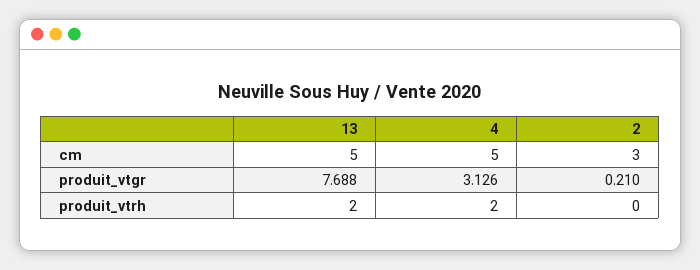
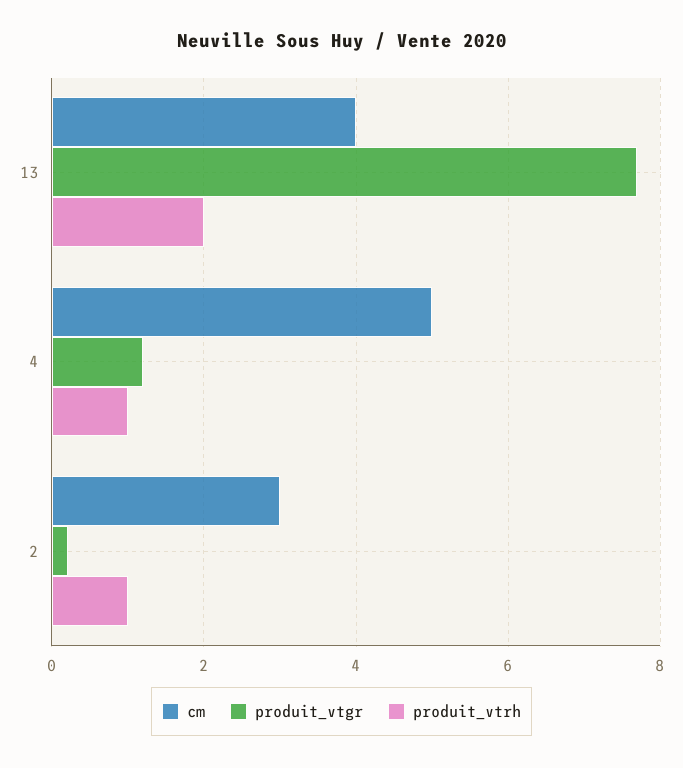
  {
    "cm": {
-     "13": 5,
+     "13": 4,
      "4": 5,
      "2": 3
    },
    "produit_vtgr": {
      "13": 7.688,
-     "4": 3.126,
+     "4": 1.2,
      "2": 0.21
    },
    "produit_vtrh": {
      "13": 2,
-     "4": 2,
+     "4": 1,
-     "2": 0
+     "2": 1
    }
  }

